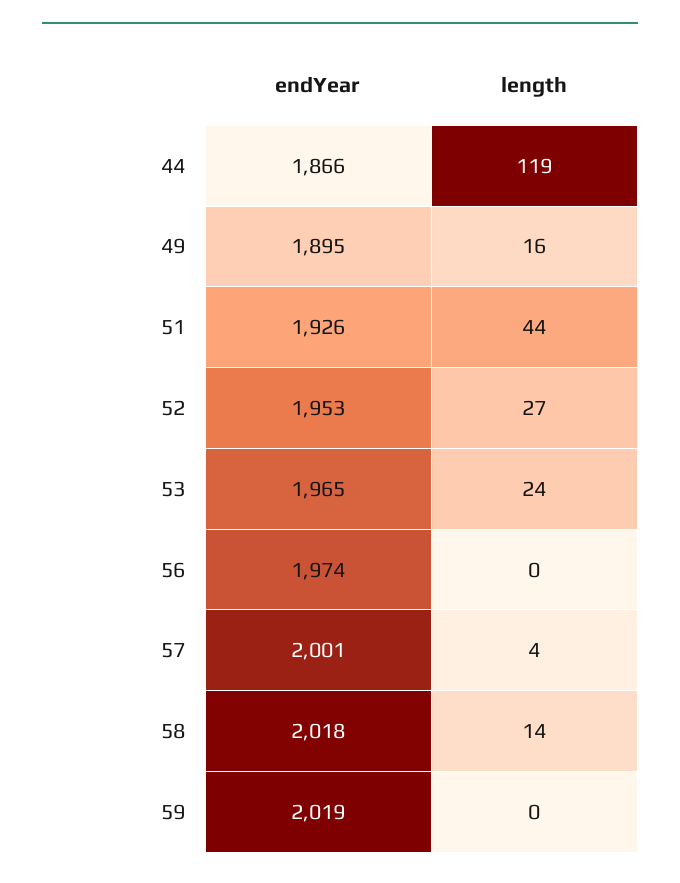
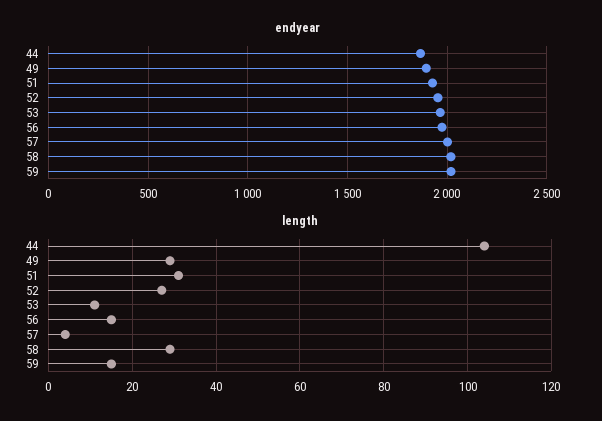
  {
    "endYear": {
      "44": 1866,
      "49": 1895,
      "51": 1926,
      "52": 1953,
      "53": 1965,
      "56": 1974,
      "57": 2001,
      "58": 2018,
      "59": 2019
    },
    "length": {
-     "44": 119,
+     "44": 105,
-     "49": 16,
+     "49": 30,
-     "51": 44,
+     "51": 30,
      "52": 27,
-     "53": 24,
+     "53": 10,
-     "56": 0,
+     "56": 15,
      "57": 4,
-     "58": 14,
+     "58": 30,
-     "59": 0
+     "59": 15
    }
  }

